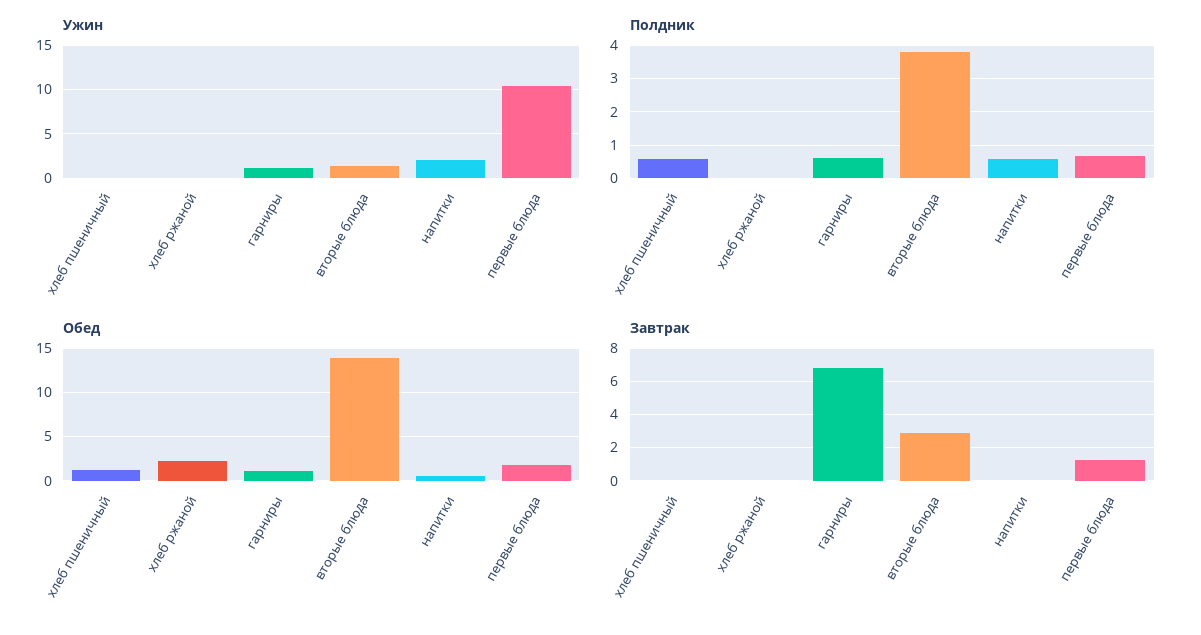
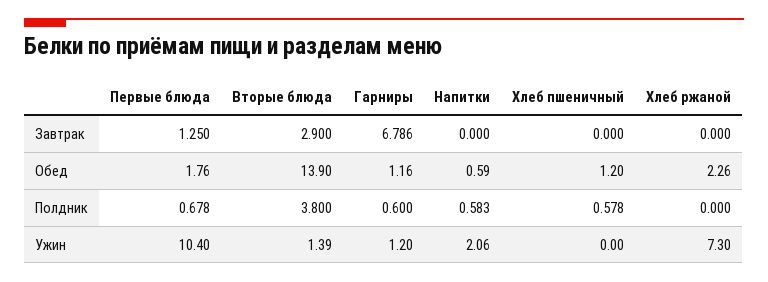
  {
    "Ужин": {
      "хлеб пшеничный": 0,
-     "хлеб ржаной": 0,
+     "хлеб ржаной": 7.3,
      "гарниры": 1.2,
      "вторые блюда": 1.39,
      "напитки": 2.06,
      "первые блюда": 10.4
    },
    "Полдник": {
      "хлеб пшеничный": 0.578,
      "хлеб ржаной": 0,
      "гарниры": 0.6,
      "вторые блюда": 3.8,
      "напитки": 0.583,
      "первые блюда": 0.678
    },
    "Обед": {
      "хлеб пшеничный": 1.2,
      "хлеб ржаной": 2.26,
      "гарниры": 1.16,
      "вторые блюда": 13.9,
      "напитки": 0.59,
      "первые блюда": 1.76
    },
    "Завтрак": {
      "хлеб пшеничный": 0,
      "хлеб ржаной": 0,
      "гарниры": 6.786,
      "вторые блюда": 2.9,
      "напитки": 0,
      "первые блюда": 1.25
    }
  }

